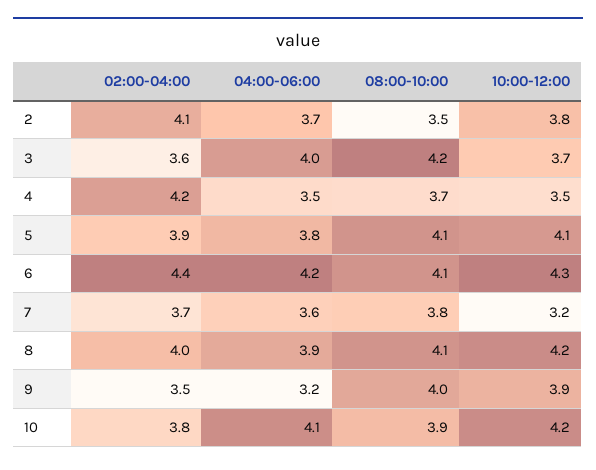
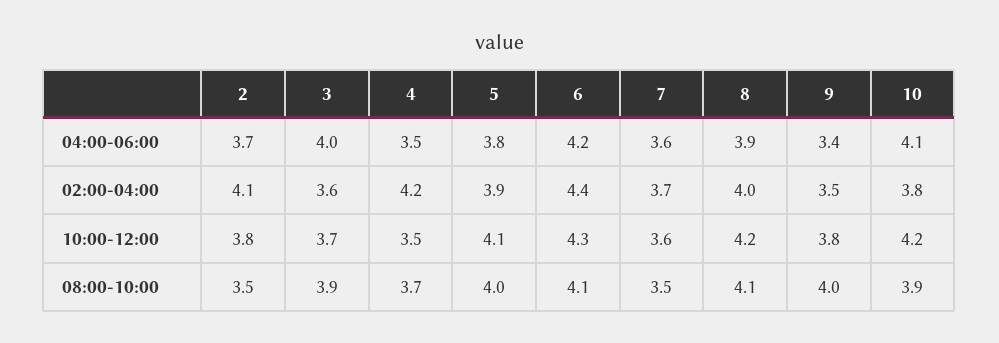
  {
    "02:00-04:00": {
      "2": 4.1,
      "3": 3.6,
      "4": 4.2,
      "5": 3.9,
      "6": 4.4,
      "7": 3.7,
      "8": 4,
      "9": 3.5,
      "10": 3.8
    },
    "04:00-06:00": {
      "2": 3.7,
      "3": 4,
      "4": 3.5,
      "5": 3.8,
      "6": 4.2,
      "7": 3.6,
      "8": 3.9,
-     "9": 3.2,
+     "9": 3.4,
      "10": 4.1
    },
    "08:00-10:00": {
      "2": 3.5,
-     "3": 4.2,
+     "3": 3.9,
      "4": 3.7,
-     "5": 4.1,
+     "5": 4,
      "6": 4.1,
-     "7": 3.8,
+     "7": 3.5,
      "8": 4.1,
      "9": 4,
      "10": 3.9
    },
    "10:00-12:00": {
      "2": 3.8,
      "3": 3.7,
      "4": 3.5,
      "5": 4.1,
      "6": 4.3,
-     "7": 3.2,
+     "7": 3.6,
      "8": 4.2,
-     "9": 3.9,
+     "9": 3.8,
      "10": 4.2
    }
  }

